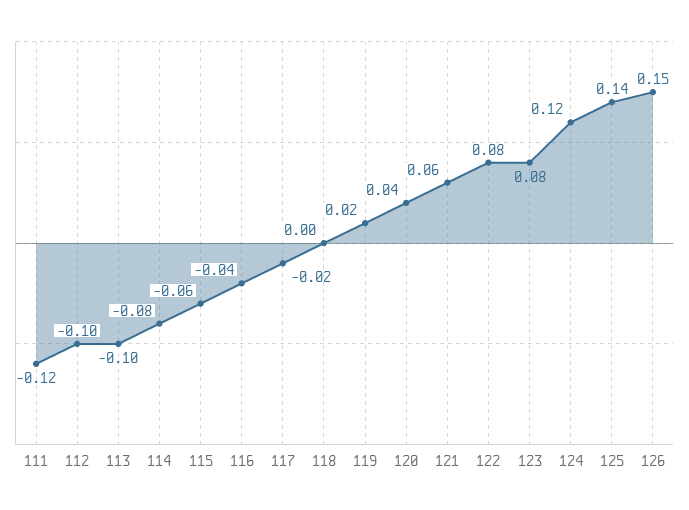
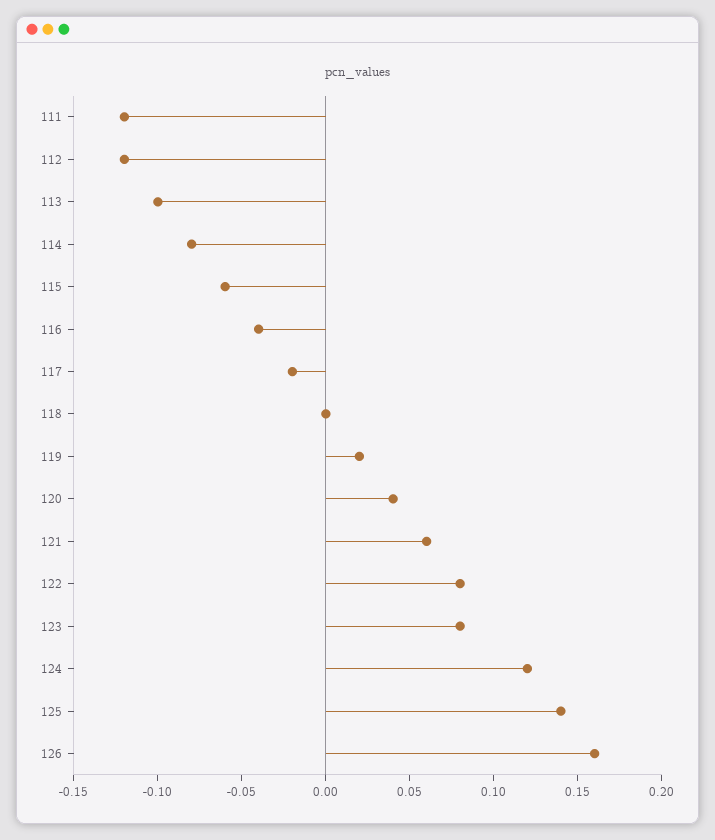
  {
    "111": -0.12,
-   "112": -0.1,
+   "112": -0.12,
    "113": -0.1,
    "114": -0.08,
    "115": -0.06,
    "116": -0.04,
    "117": -0.02,
    "118": 0,
    "119": 0.02,
    "120": 0.04,
    "121": 0.06,
    "122": 0.08,
    "123": 0.08,
    "124": 0.12,
    "125": 0.14,
-   "126": 0.15
+   "126": 0.16
  }

